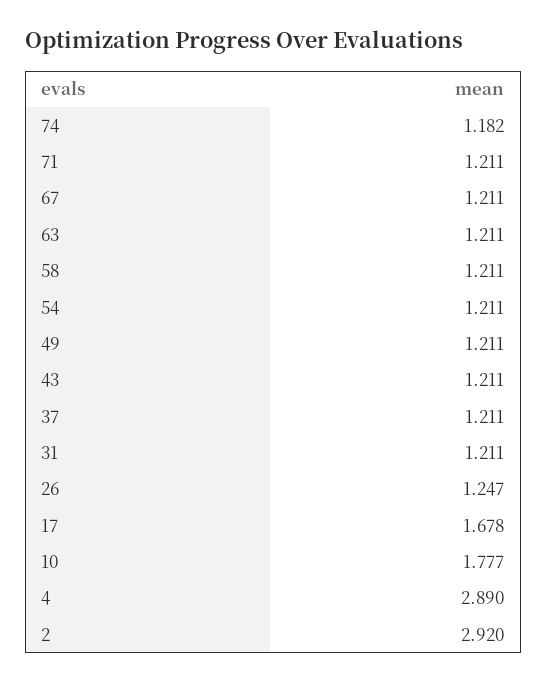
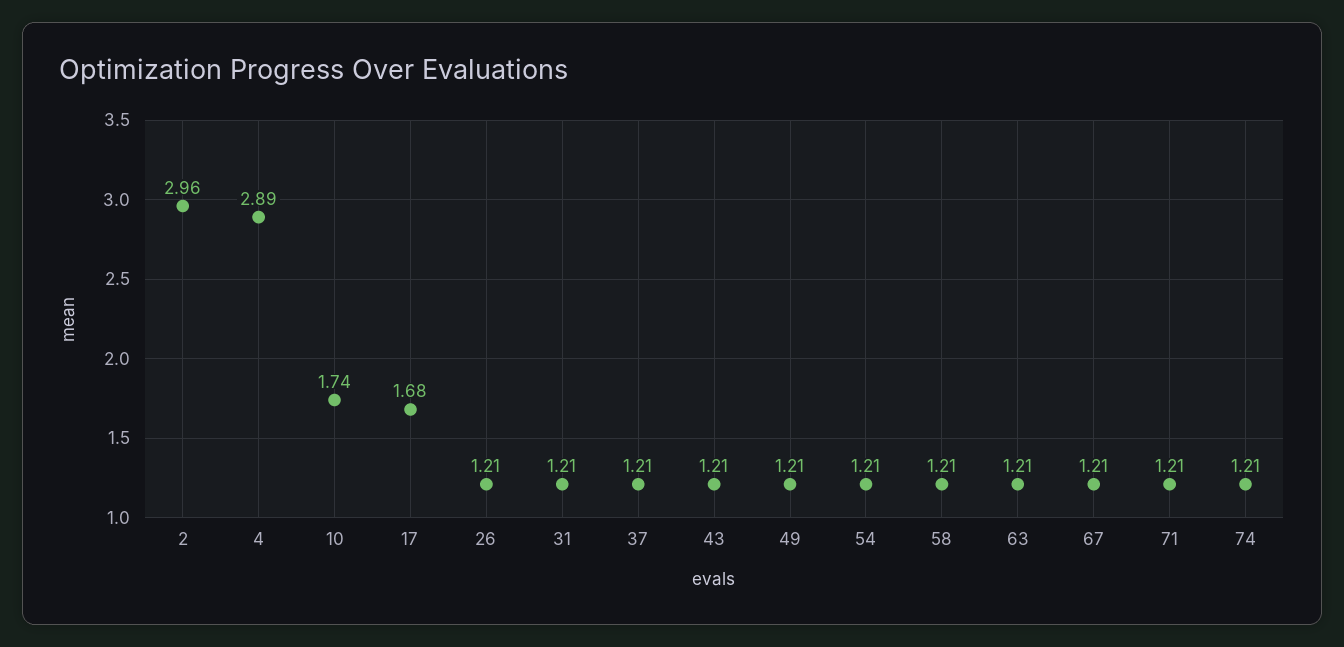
  {
-   "74": 1.182,
+   "74": 1.21,
    "71": 1.211,
    "67": 1.211,
    "63": 1.211,
    "58": 1.211,
    "54": 1.211,
    "49": 1.211,
    "43": 1.211,
    "37": 1.211,
    "31": 1.211,
-   "26": 1.247,
+   "26": 1.21,
    "17": 1.678,
-   "10": 1.777,
+   "10": 1.74,
    "4": 2.89,
-   "2": 2.92
+   "2": 2.96
  }

